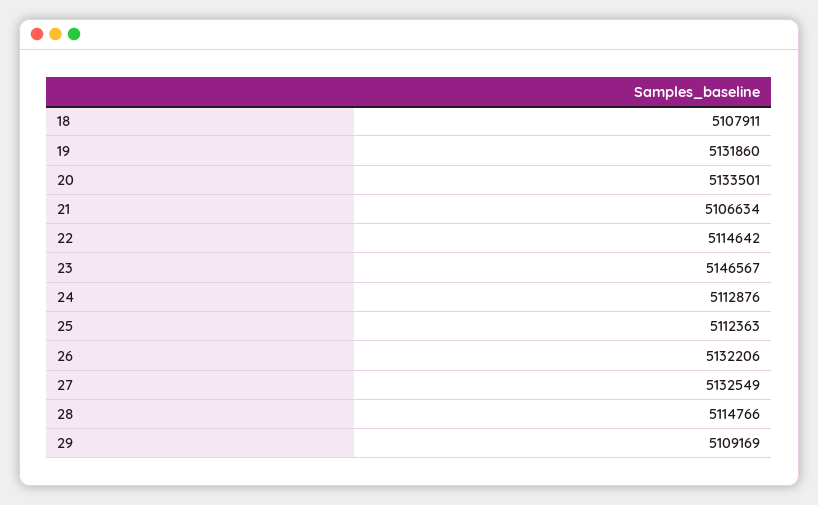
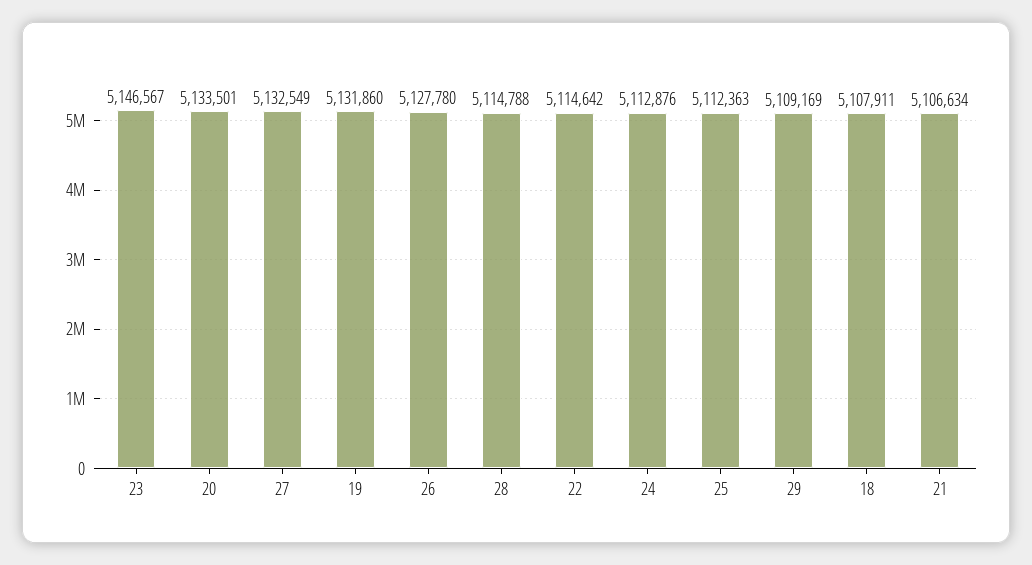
  {
    "18": 5107911,
    "19": 5131860,
    "20": 5133501,
    "21": 5106634,
    "22": 5114642,
    "23": 5146567,
    "24": 5112876,
    "25": 5112363,
-   "26": 5132206,
+   "26": 5127780,
    "27": 5132549,
-   "28": 5114766,
+   "28": 5114788,
    "29": 5109169
  }

